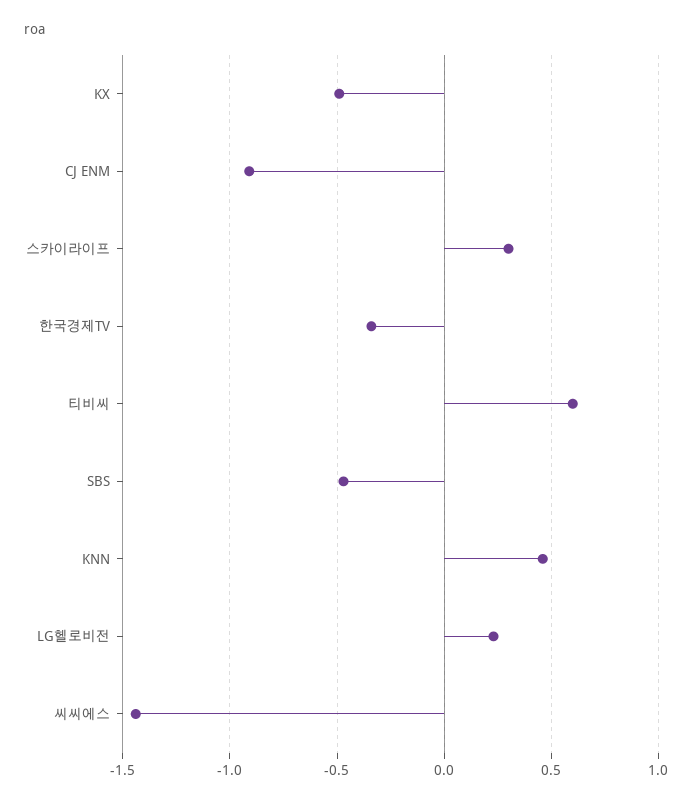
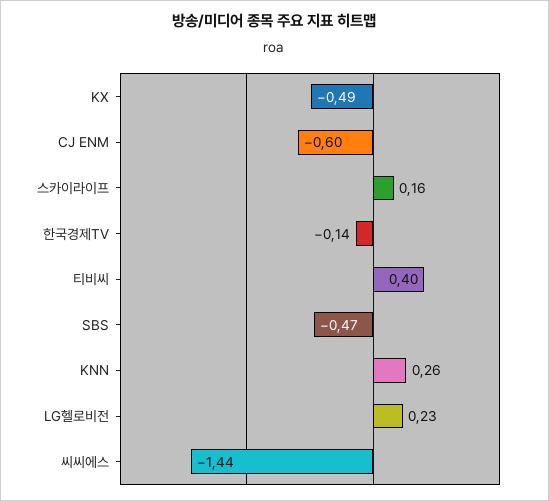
  {
    "KX": -0.49,
-   "CJ ENM": -0.9,
+   "CJ ENM": -0.6,
-   "스카이라이프": 0.3,
+   "스카이라이프": 0.16,
-   "한국경제TV": -0.35,
+   "한국경제TV": -0.14,
-   "티비씨": 0.6,
+   "티비씨": 0.4,
    "SBS": -0.47,
-   "KNN": 0.45,
+   "KNN": 0.26,
    "LG헬로비전": 0.23,
    "씨씨에스": -1.44
  }

